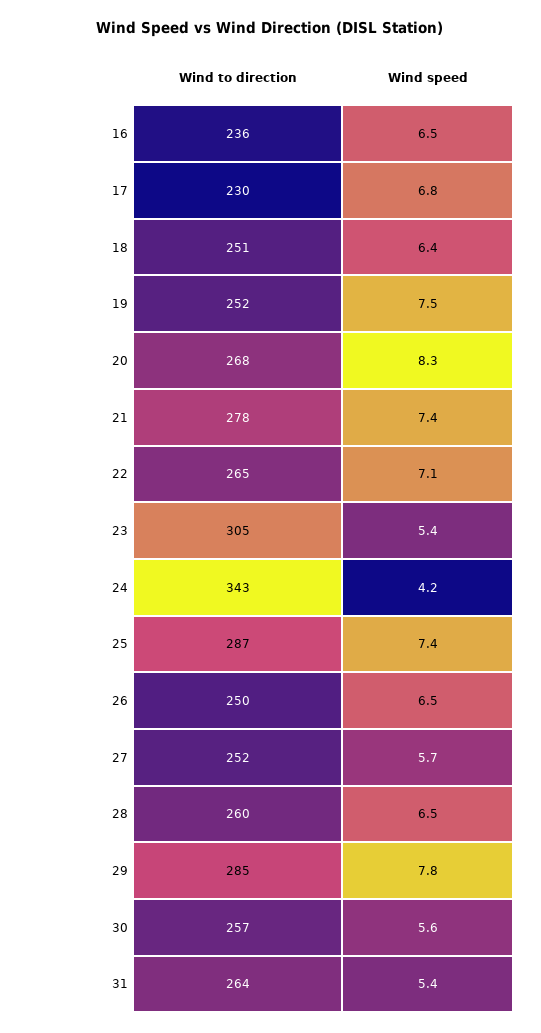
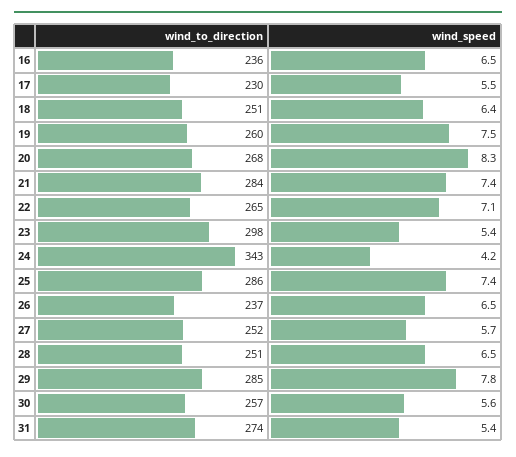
  {
    "Wind to direction": {
      "16": 236,
      "17": 230,
      "18": 251,
-     "19": 252,
+     "19": 260,
      "20": 268,
-     "21": 278,
+     "21": 284,
      "22": 265,
-     "23": 305,
+     "23": 298,
      "24": 343,
-     "25": 287,
+     "25": 286,
-     "26": 250,
+     "26": 237,
      "27": 252,
-     "28": 260,
+     "28": 251,
      "29": 285,
      "30": 257,
-     "31": 264
+     "31": 274
    },
    "Wind speed": {
      "16": 6.5,
-     "17": 6.8,
+     "17": 5.5,
      "18": 6.4,
      "19": 7.5,
      "20": 8.3,
      "21": 7.4,
      "22": 7.1,
      "23": 5.4,
      "24": 4.2,
      "25": 7.4,
      "26": 6.5,
      "27": 5.7,
      "28": 6.5,
      "29": 7.8,
      "30": 5.6,
      "31": 5.4
    }
  }

